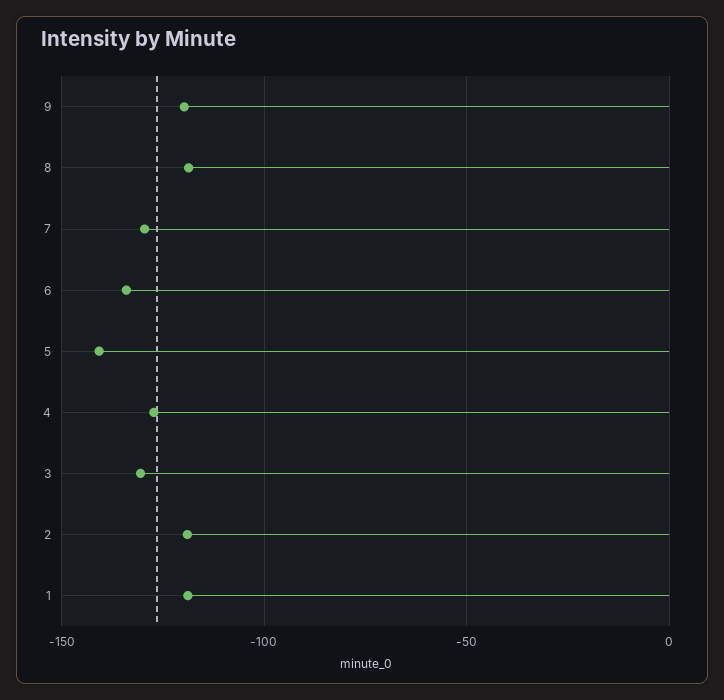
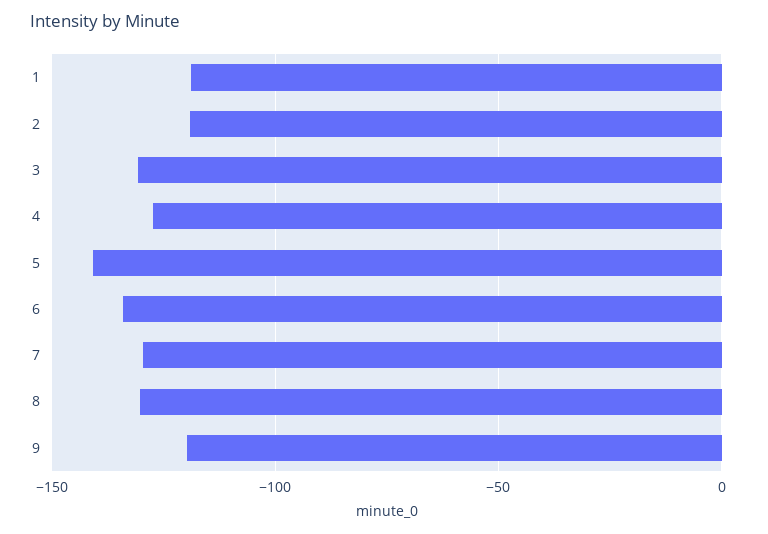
  {
    "9": -120,
-   "8": -120,
+   "8": -130,
    "7": -130,
    "6": -135,
    "5": -140,
    "4": -125,
    "3": -130,
    "2": -120,
    "1": -120
  }

